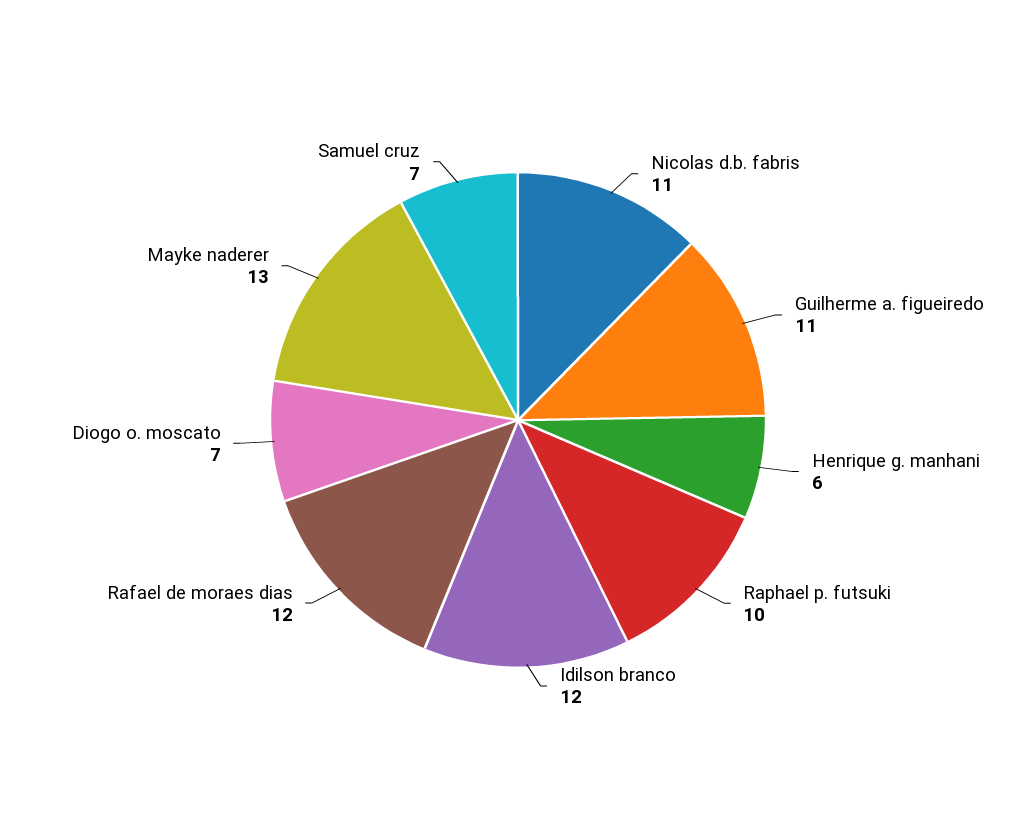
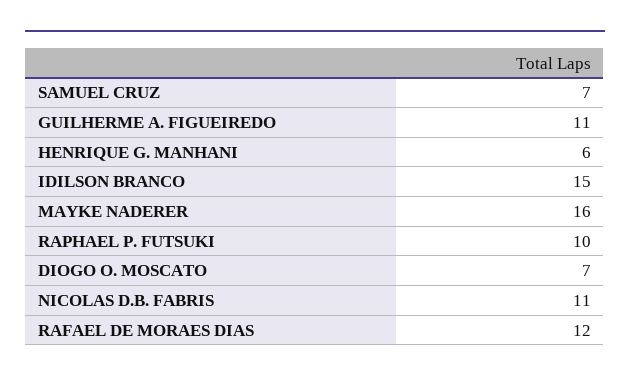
  {
    "Nicolas d.b. fabris": 11,
    "Guilherme a. figueiredo": 11,
    "Henrique g. manhani": 6,
    "Raphael p. futsuki": 10,
-   "Idilson branco": 12,
+   "Idilson branco": 15,
    "Rafael de moraes dias": 12,
    "Diogo o. moscato": 7,
-   "Mayke naderer": 13,
+   "Mayke naderer": 16,
    "Samuel cruz": 7
  }

